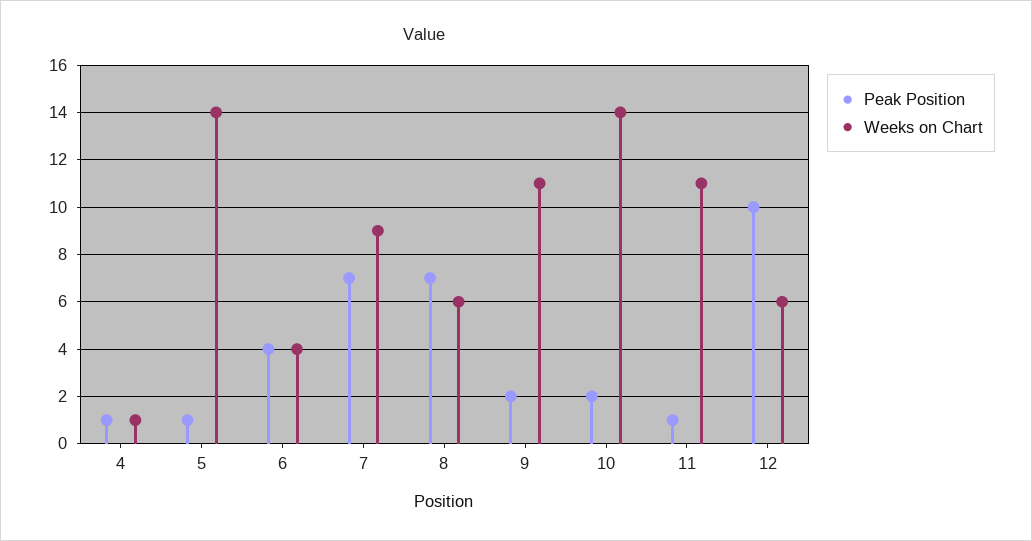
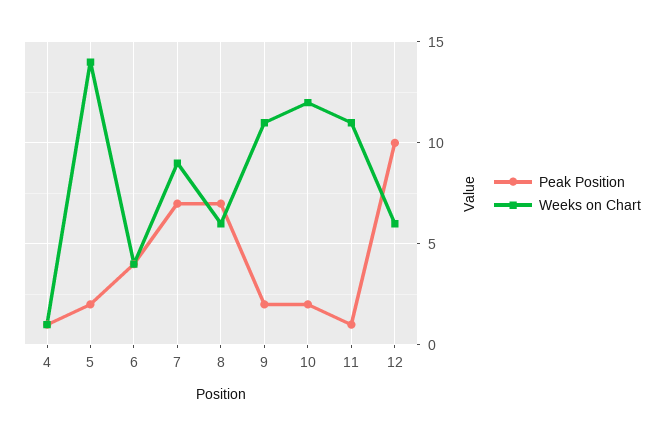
  {
    "Peak Position": {
      "4": 1,
-     "5": 1,
+     "5": 2,
      "6": 4,
      "7": 7,
      "8": 7,
      "9": 2,
      "10": 2,
      "11": 1,
      "12": 10
    },
    "Weeks on Chart": {
      "4": 1,
      "5": 14,
      "6": 4,
      "7": 9,
      "8": 6,
      "9": 11,
-     "10": 14,
+     "10": 12,
      "11": 11,
      "12": 6
    }
  }

